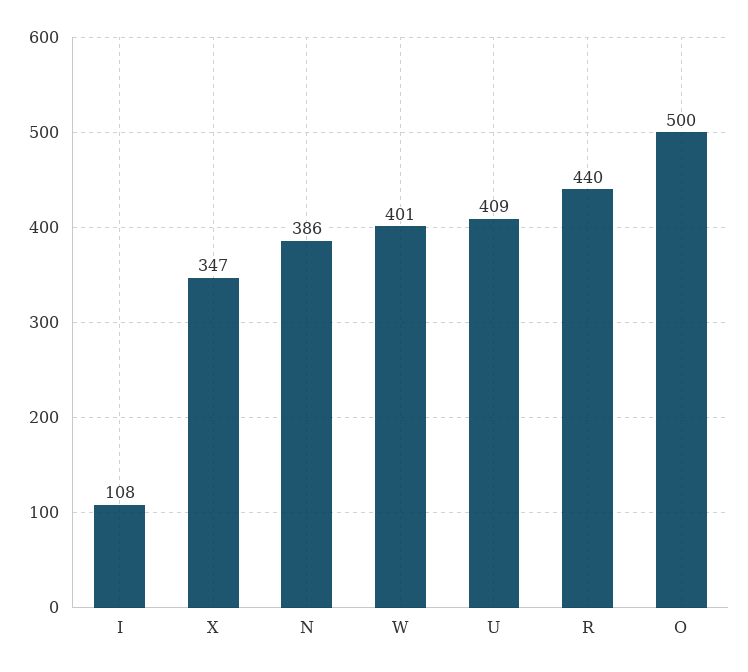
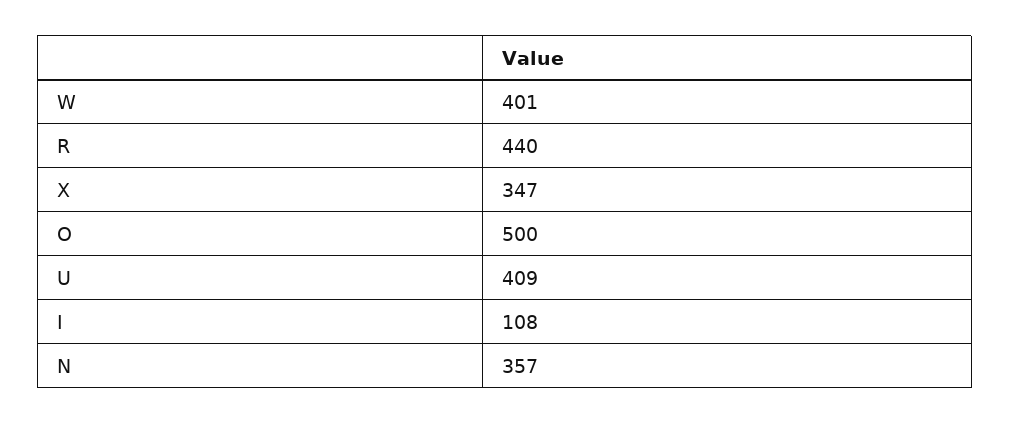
  {
    "I": 108,
    "X": 347,
-   "N": 386,
+   "N": 357,
    "W": 401,
    "U": 409,
    "R": 440,
    "O": 500
  }

